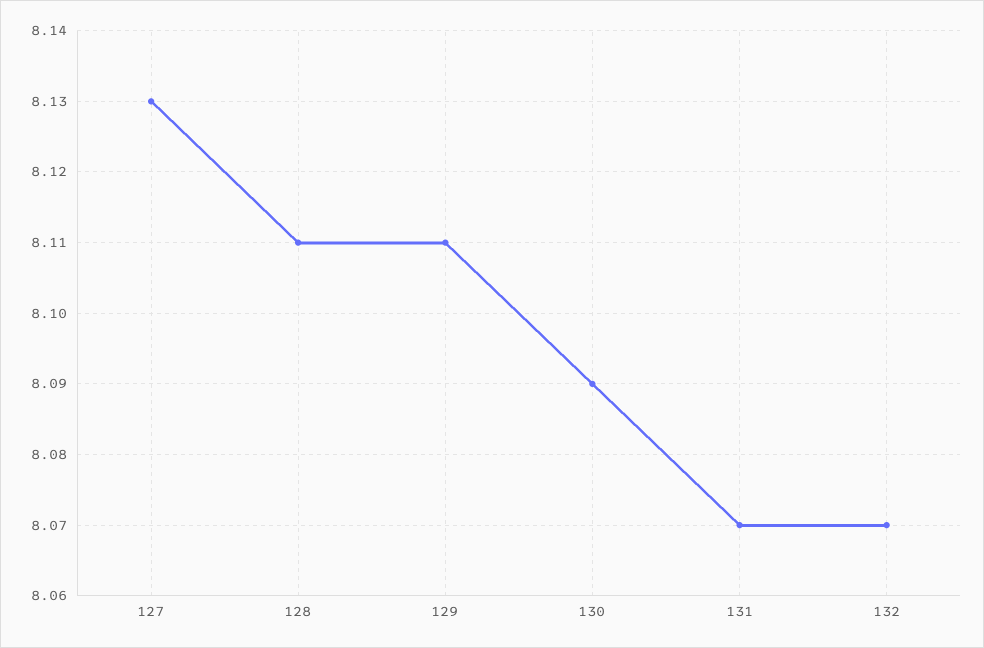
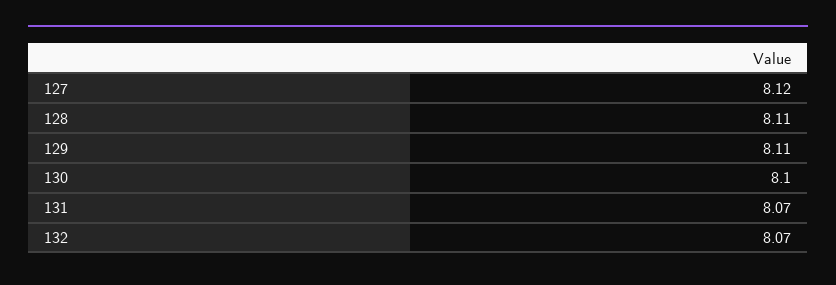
  {
-   "127": 8.13,
+   "127": 8.12,
    "128": 8.11,
    "129": 8.11,
-   "130": 8.09,
+   "130": 8.1,
    "131": 8.07,
    "132": 8.07
  }

